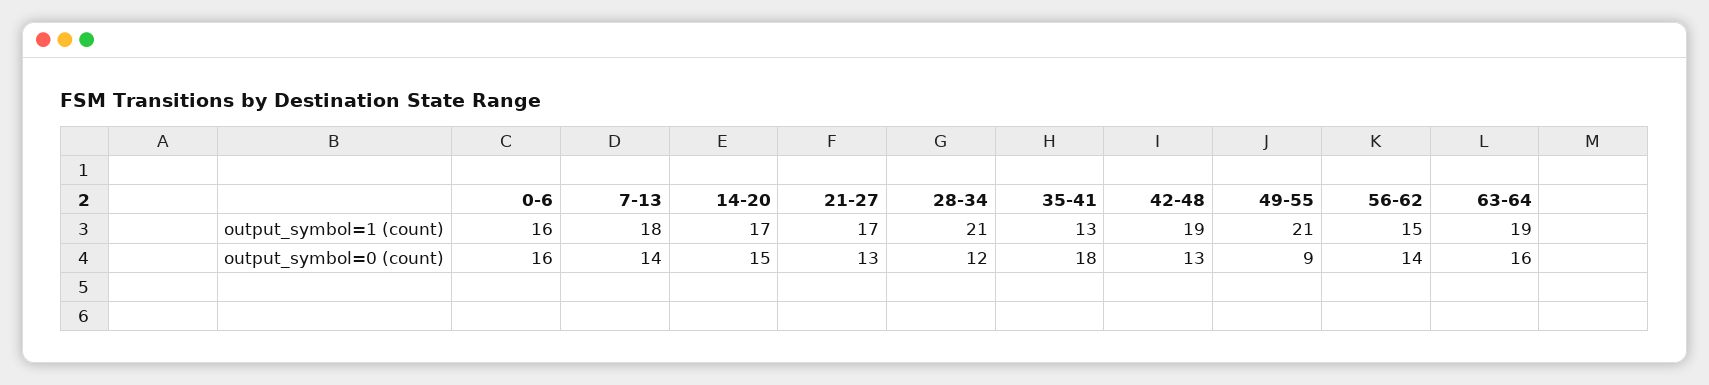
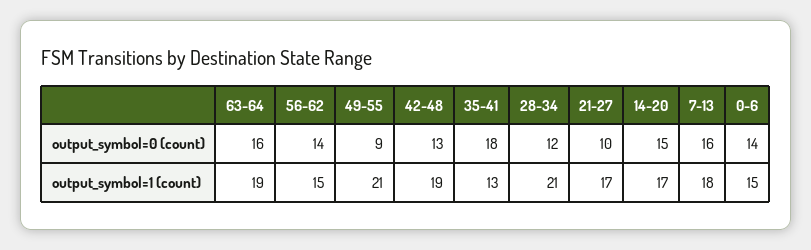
  {
    "0-6": {
-     "output_symbol=1 (count)": 16,
+     "output_symbol=1 (count)": 15,
-     "output_symbol=0 (count)": 16
+     "output_symbol=0 (count)": 14
    },
    "7-13": {
      "output_symbol=1 (count)": 18,
-     "output_symbol=0 (count)": 14
+     "output_symbol=0 (count)": 16
    },
    "14-20": {
      "output_symbol=1 (count)": 17,
      "output_symbol=0 (count)": 15
    },
    "21-27": {
      "output_symbol=1 (count)": 17,
-     "output_symbol=0 (count)": 13
+     "output_symbol=0 (count)": 10
    },
    "28-34": {
      "output_symbol=1 (count)": 21,
      "output_symbol=0 (count)": 12
    },
    "35-41": {
      "output_symbol=1 (count)": 13,
      "output_symbol=0 (count)": 18
    },
    "42-48": {
      "output_symbol=1 (count)": 19,
      "output_symbol=0 (count)": 13
    },
    "49-55": {
      "output_symbol=1 (count)": 21,
      "output_symbol=0 (count)": 9
    },
    "56-62": {
      "output_symbol=1 (count)": 15,
      "output_symbol=0 (count)": 14
    },
    "63-64": {
      "output_symbol=1 (count)": 19,
      "output_symbol=0 (count)": 16
    }
  }

